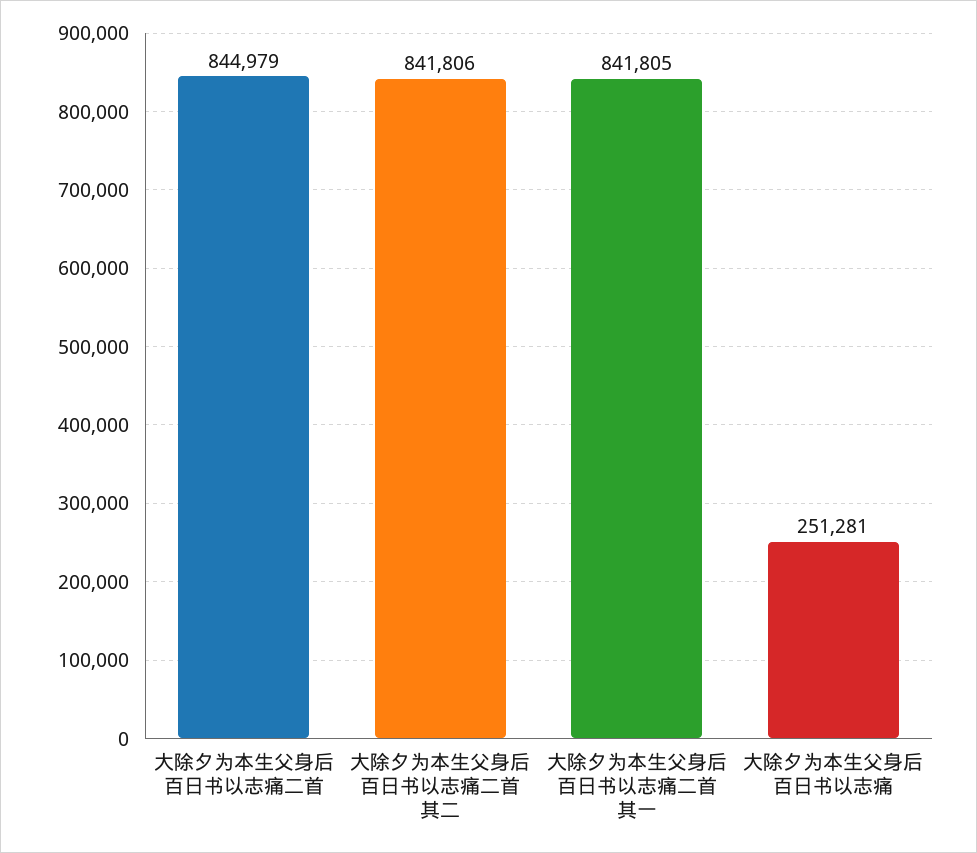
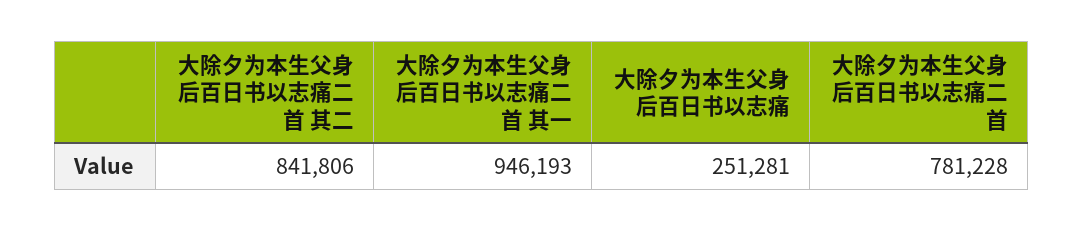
  {
-   "大除夕为本生父身后百日书以志痛二首": 844979,
+   "大除夕为本生父身后百日书以志痛二首": 781228,
    "大除夕为本生父身后百日书以志痛二首 其二": 841806,
-   "大除夕为本生父身后百日书以志痛二首 其一": 841805,
+   "大除夕为本生父身后百日书以志痛二首 其一": 946193,
    "大除夕为本生父身后百日书以志痛": 251281
  }

